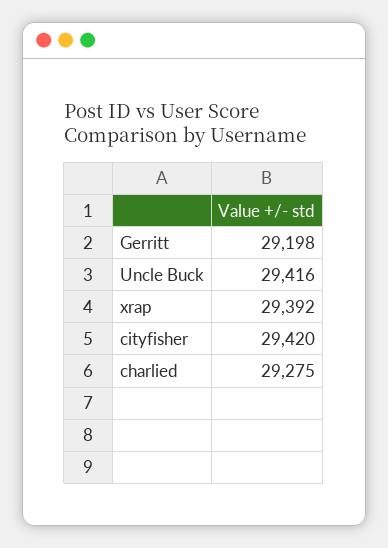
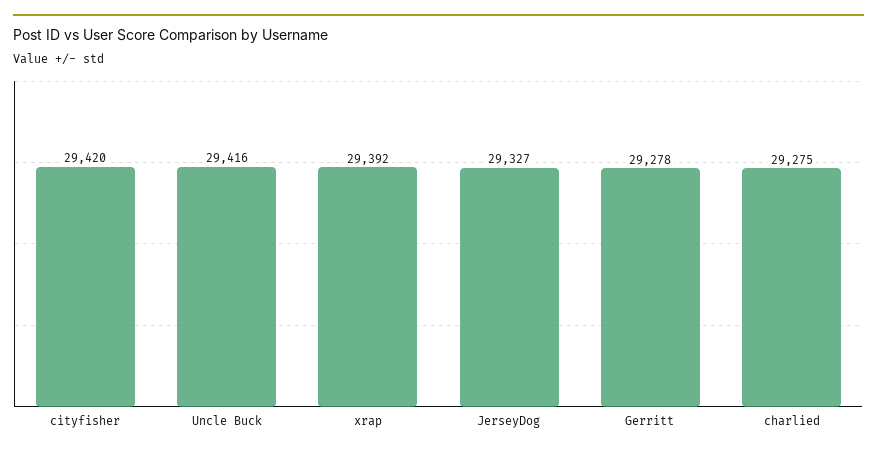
  {
-   "Gerritt": 29198,
+   "Gerritt": 29278,
    "Uncle Buck": 29416,
    "xrap": 29392,
    "cityfisher": 29420,
-   "charlied": 29275
+   "charlied": 29275,
+   "JerseyDog": 29327
  }

